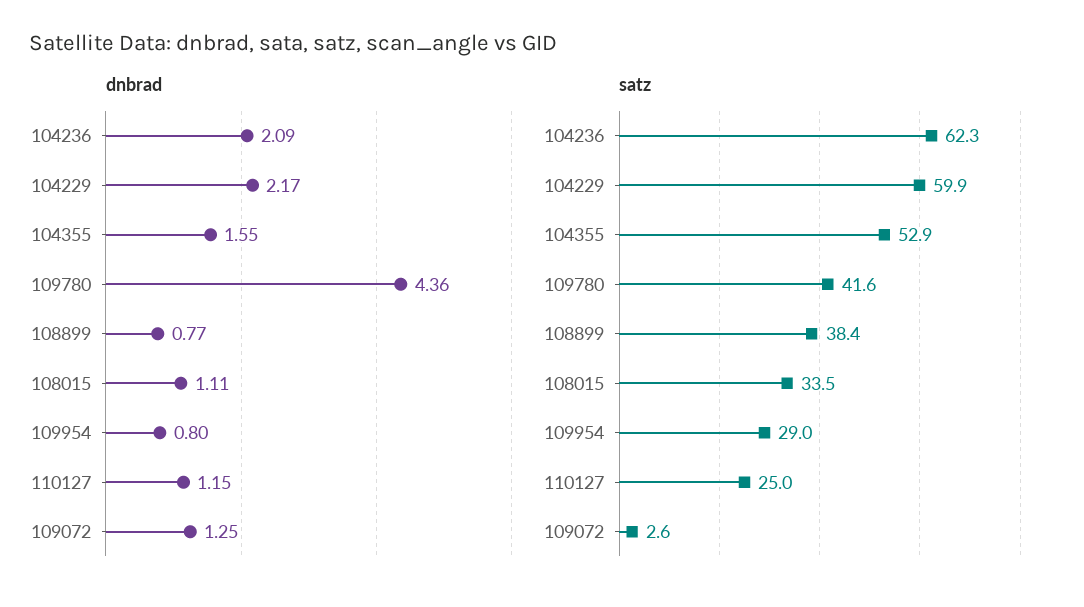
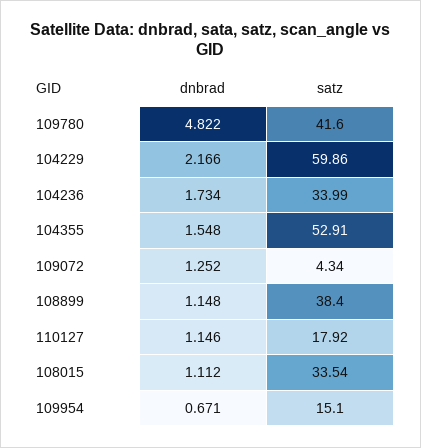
  {
    "dnbrad": {
-     "104236": 2.09,
+     "104236": 1.734,
      "104229": 2.166,
      "104355": 1.548,
-     "109780": 4.36,
+     "109780": 4.822,
-     "108899": 0.77,
+     "108899": 1.148,
      "108015": 1.112,
-     "109954": 0.8,
+     "109954": 0.671,
      "110127": 1.146,
      "109072": 1.252
    },
    "satz": {
-     "104236": 62.3,
+     "104236": 33.99,
      "104229": 59.86,
      "104355": 52.91,
      "109780": 41.6,
      "108899": 38.4,
      "108015": 33.54,
-     "109954": 29,
+     "109954": 15.1,
-     "110127": 25,
+     "110127": 17.92,
-     "109072": 2.6
+     "109072": 4.34
    }
  }

